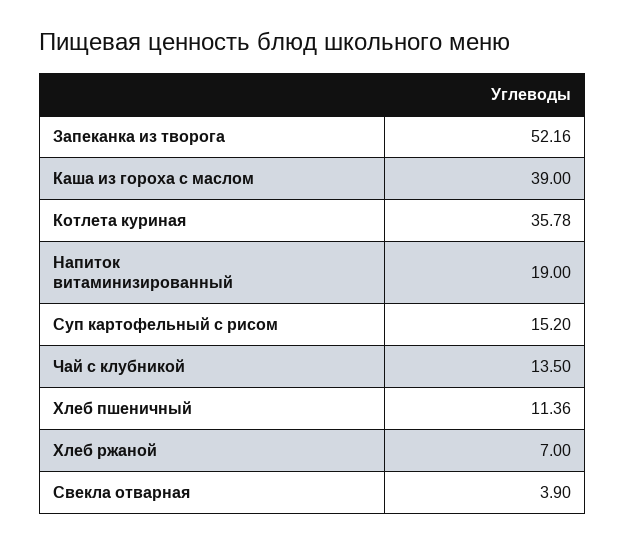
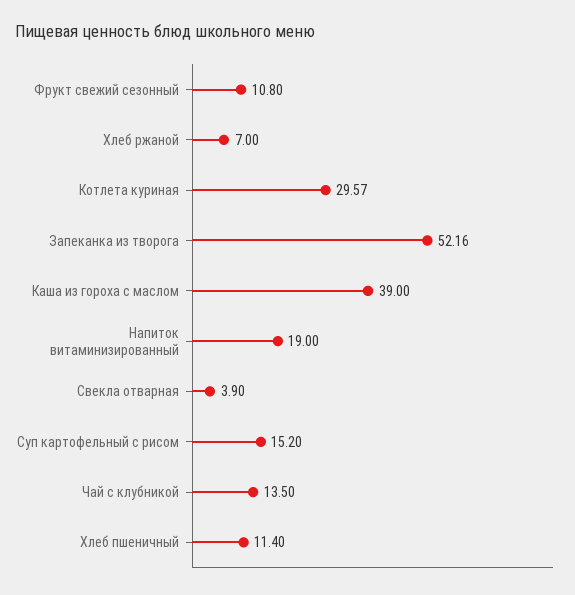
  {
    "Запеканка из творога": 52.16,
    "Каша из гороха с маслом": 39,
-   "Котлета куриная": 35.78,
+   "Котлета куриная": 29.57,
    "Напиток витаминизированный": 19,
    "Суп картофельный с рисом": 15.2,
    "Чай с клубникой": 13.5,
-   "Хлеб пшеничный": 11.36,
+   "Хлеб пшеничный": 11.4,
    "Хлеб ржаной": 7,
-   "Свекла отварная": 3.9
+   "Свекла отварная": 3.9,
+   "Фрукт свежий сезонный": 10.8
  }

